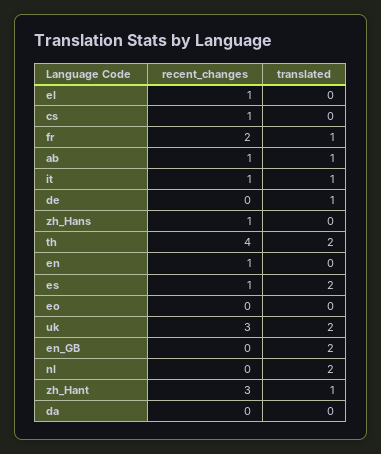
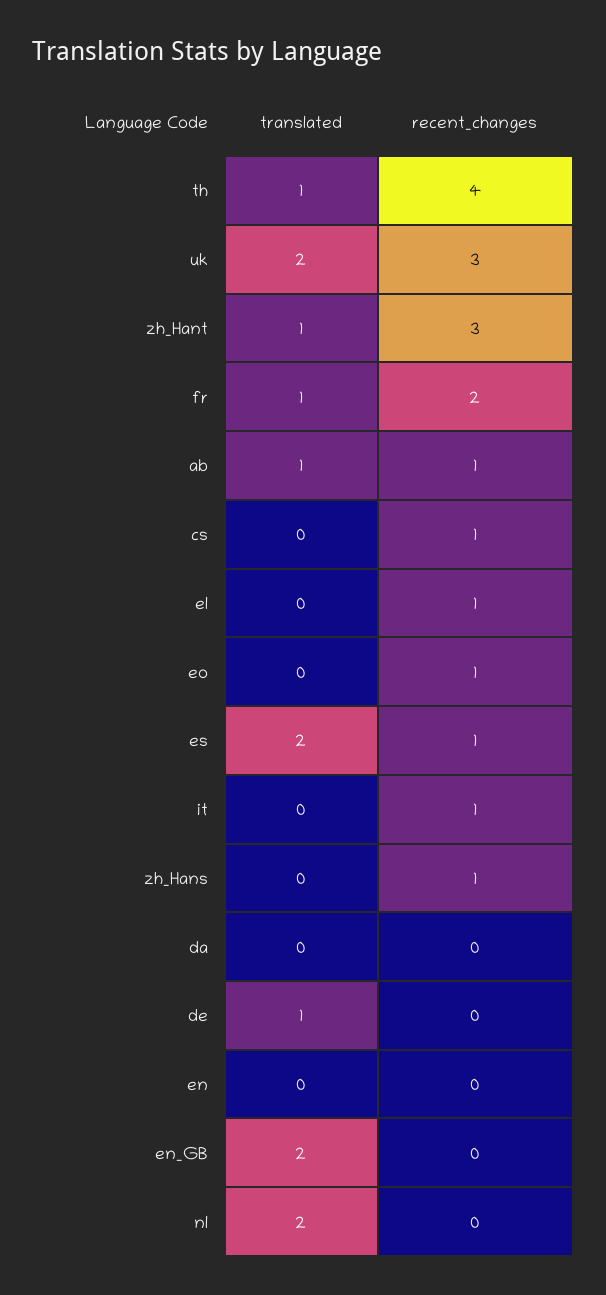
  {
    "recent_changes": {
      "el": 1,
      "cs": 1,
      "fr": 2,
      "ab": 1,
      "it": 1,
      "de": 0,
      "zh_Hans": 1,
      "th": 4,
-     "en": 1,
+     "en": 0,
      "es": 1,
-     "eo": 0,
+     "eo": 1,
      "uk": 3,
      "en_GB": 0,
      "nl": 0,
      "zh_Hant": 3,
      "da": 0
    },
    "translated": {
      "el": 0,
      "cs": 0,
      "fr": 1,
      "ab": 1,
-     "it": 1,
+     "it": 0,
      "de": 1,
      "zh_Hans": 0,
-     "th": 2,
+     "th": 1,
      "en": 0,
      "es": 2,
      "eo": 0,
      "uk": 2,
      "en_GB": 2,
      "nl": 2,
      "zh_Hant": 1,
      "da": 0
    }
  }

